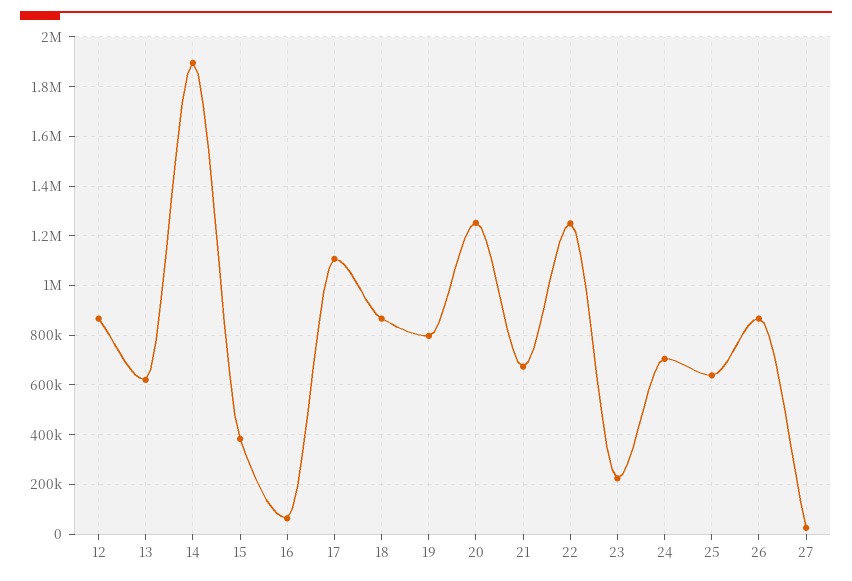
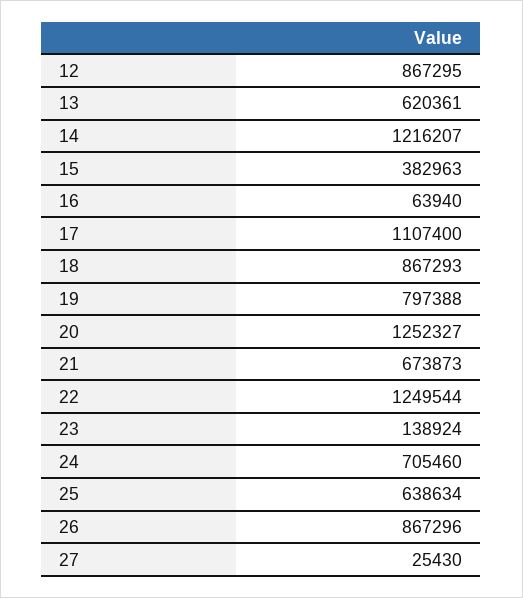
  {
    "12": 867295,
    "13": 620361,
-   "14": 1900000,
+   "14": 1216207,
    "15": 382963,
    "16": 63940,
    "17": 1107400,
    "18": 867293,
    "19": 797388,
    "20": 1252327,
    "21": 673873,
    "22": 1249544,
-   "23": 225000,
+   "23": 138924,
    "24": 705460,
    "25": 638634,
    "26": 867296,
    "27": 25430
  }

